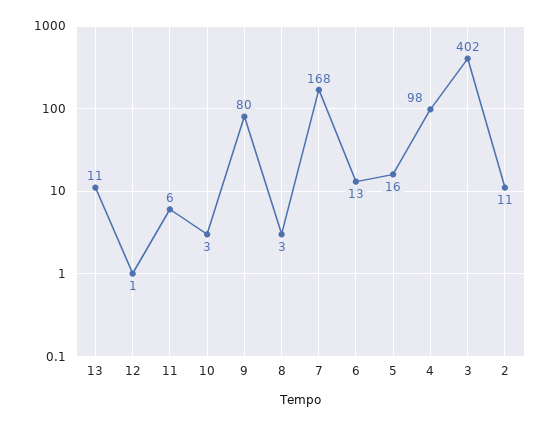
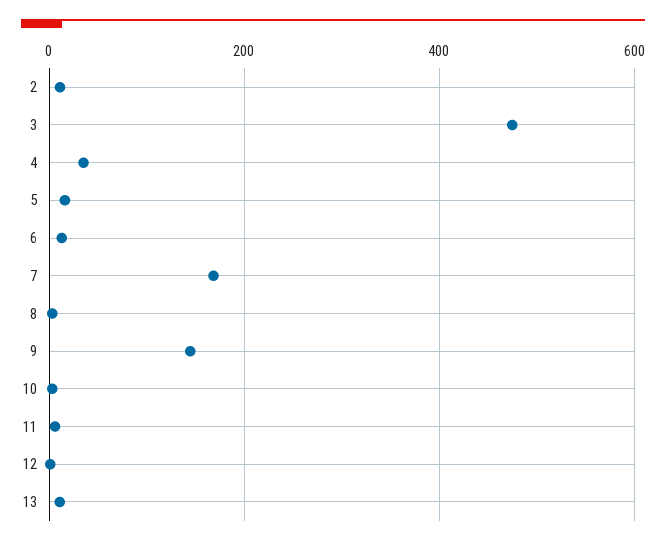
  {
    "13": 11,
    "12": 1,
    "11": 6,
    "10": 3,
-   "9": 80,
+   "9": 140,
    "8": 3,
    "7": 168,
    "6": 13,
    "5": 16,
-   "4": 98,
+   "4": 40,
-   "3": 402,
+   "3": 480,
    "2": 11
  }

